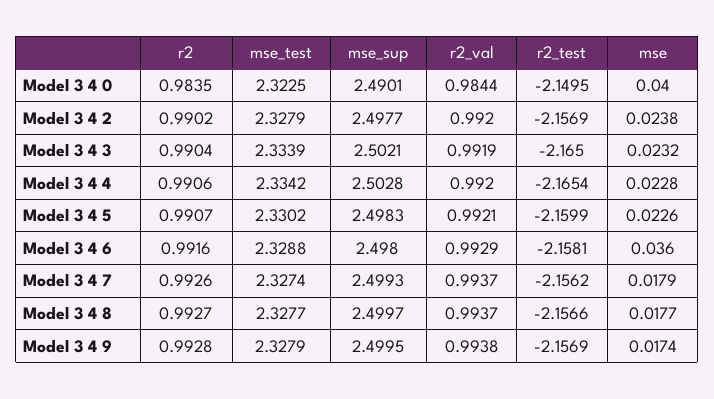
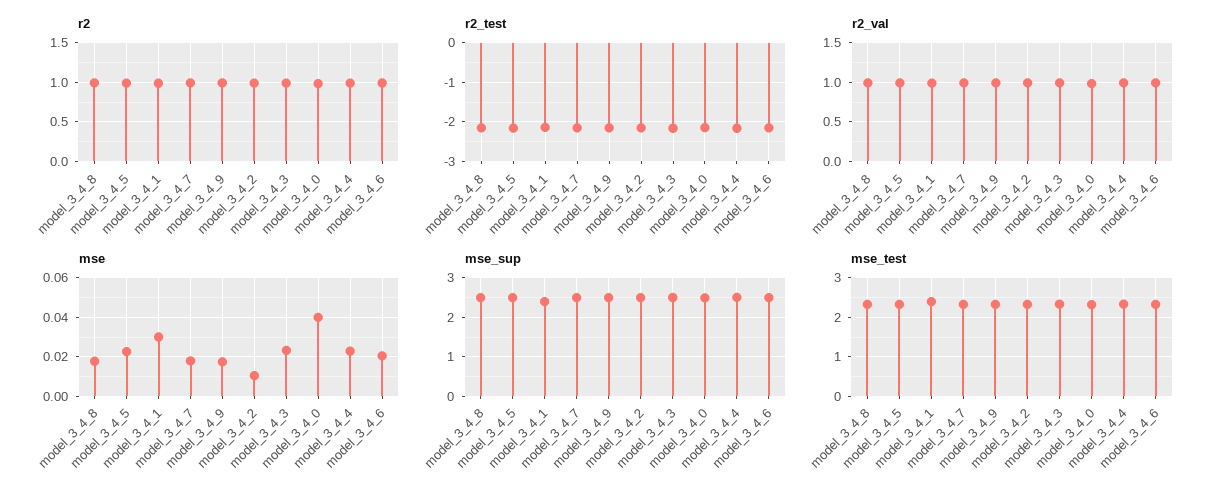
  {
    "r2": {
      "Model 3 4 0": 0.9835,
      "Model 3 4 2": 0.9902,
      "Model 3 4 3": 0.9904,
      "Model 3 4 4": 0.9906,
      "Model 3 4 5": 0.9907,
      "Model 3 4 6": 0.9916,
      "Model 3 4 7": 0.9926,
      "Model 3 4 8": 0.9927,
-     "Model 3 4 9": 0.9928
+     "Model 3 4 9": 0.9928,
+     "model_3_4_1": 1
    },
    "mse_test": {
      "Model 3 4 0": 2.3225,
      "Model 3 4 2": 2.3279,
      "Model 3 4 3": 2.3339,
      "Model 3 4 4": 2.3342,
      "Model 3 4 5": 2.3302,
      "Model 3 4 6": 2.3288,
      "Model 3 4 7": 2.3274,
      "Model 3 4 8": 2.3277,
-     "Model 3 4 9": 2.3279
+     "Model 3 4 9": 2.3279,
+     "model_3_4_1": 2.4
    },
    "mse_sup": {
      "Model 3 4 0": 2.4901,
      "Model 3 4 2": 2.4977,
      "Model 3 4 3": 2.5021,
      "Model 3 4 4": 2.5028,
      "Model 3 4 5": 2.4983,
      "Model 3 4 6": 2.498,
      "Model 3 4 7": 2.4993,
      "Model 3 4 8": 2.4997,
-     "Model 3 4 9": 2.4995
+     "Model 3 4 9": 2.4995,
+     "model_3_4_1": 2.4
    },
    "r2_val": {
      "Model 3 4 0": 0.9844,
      "Model 3 4 2": 0.992,
      "Model 3 4 3": 0.9919,
      "Model 3 4 4": 0.992,
      "Model 3 4 5": 0.9921,
      "Model 3 4 6": 0.9929,
      "Model 3 4 7": 0.9937,
      "Model 3 4 8": 0.9937,
-     "Model 3 4 9": 0.9938
+     "Model 3 4 9": 0.9938,
+     "model_3_4_1": 1
    },
    "r2_test": {
      "Model 3 4 0": -2.1495,
      "Model 3 4 2": -2.1569,
      "Model 3 4 3": -2.165,
      "Model 3 4 4": -2.1654,
      "Model 3 4 5": -2.1599,
      "Model 3 4 6": -2.1581,
      "Model 3 4 7": -2.1562,
      "Model 3 4 8": -2.1566,
-     "Model 3 4 9": -2.1569
+     "Model 3 4 9": -2.1569,
+     "model_3_4_1": -2.2
    },
    "mse": {
      "Model 3 4 0": 0.04,
-     "Model 3 4 2": 0.0238,
+     "Model 3 4 2": 0.01,
      "Model 3 4 3": 0.0232,
      "Model 3 4 4": 0.0228,
      "Model 3 4 5": 0.0226,
-     "Model 3 4 6": 0.036,
+     "Model 3 4 6": 0.02,
      "Model 3 4 7": 0.0179,
      "Model 3 4 8": 0.0177,
-     "Model 3 4 9": 0.0174
+     "Model 3 4 9": 0.0174,
+     "model_3_4_1": 0.03
    }
  }

